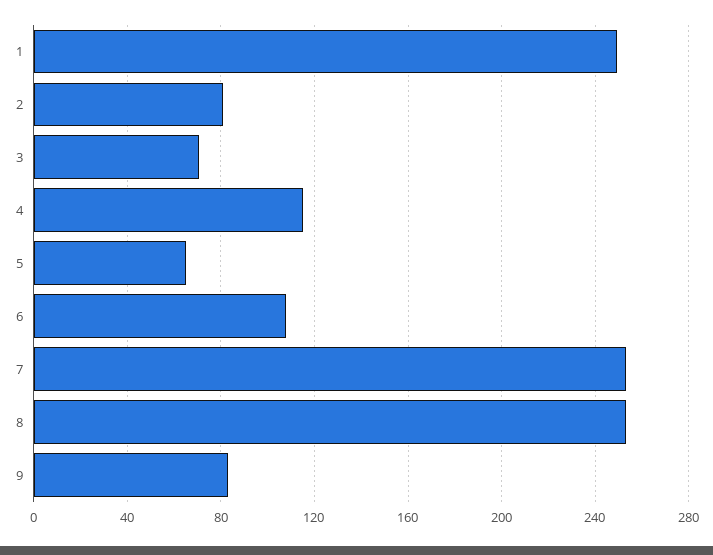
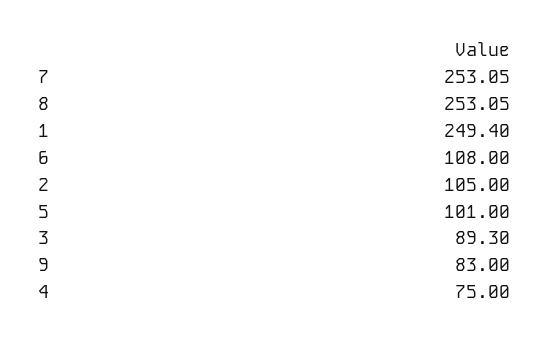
  {
    "1": 249.4,
-   "2": 80,
+   "2": 105,
-   "3": 70,
+   "3": 89.3,
-   "4": 115,
+   "4": 75,
-   "5": 65,
+   "5": 101,
    "6": 108,
    "7": 253.05,
    "8": 253.05,
    "9": 83
  }

